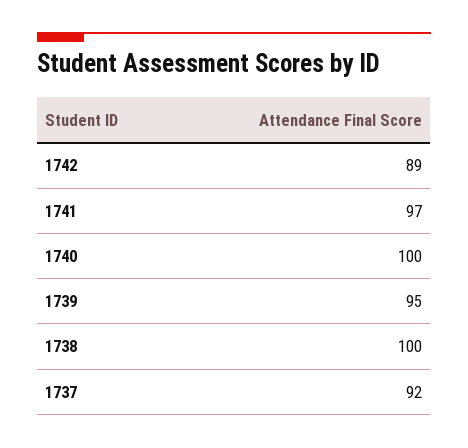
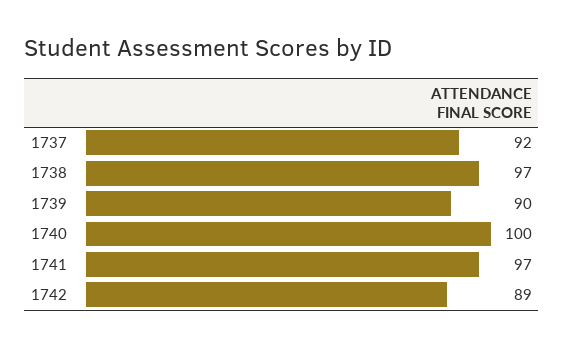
  {
    "1742": 89,
    "1741": 97,
    "1740": 100,
-   "1739": 95,
+   "1739": 90,
-   "1738": 100,
+   "1738": 97,
    "1737": 92
  }

